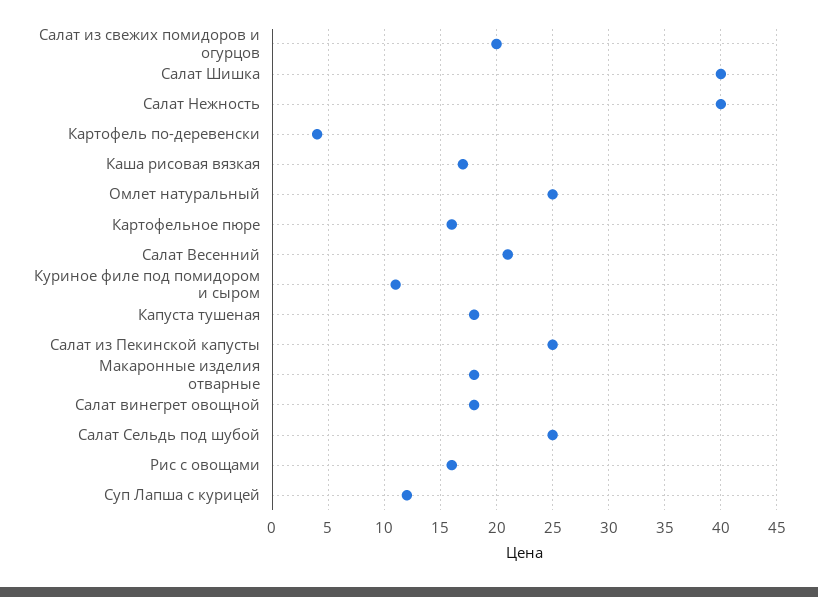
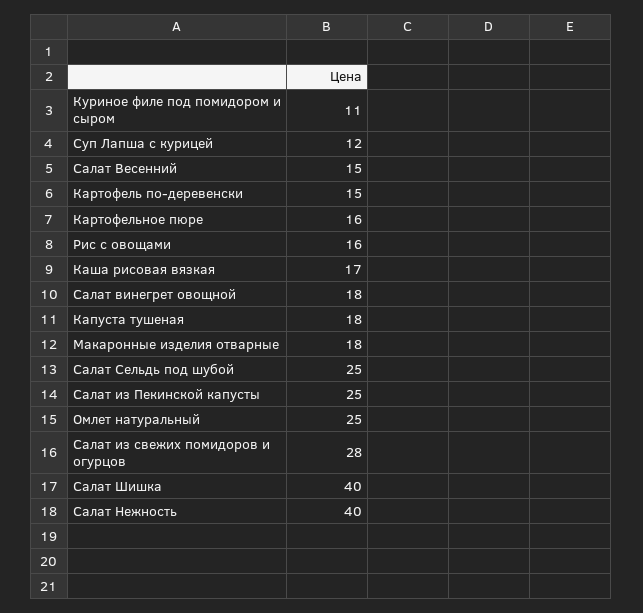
  {
-   "Салат из свежих помидоров и огурцов": 20,
+   "Салат из свежих помидоров и огурцов": 28,
    "Салат Шишка": 40,
    "Салат Нежность": 40,
-   "Картофель по-деревенски": 4,
+   "Картофель по-деревенски": 15,
    "Каша рисовая вязкая": 17,
    "Омлет натуральный": 25,
    "Картофельное пюре": 16,
-   "Салат Весенний": 21,
+   "Салат Весенний": 15,
    "Куриное филе под помидором и сыром": 11,
    "Капуста тушеная": 18,
    "Салат из Пекинской капусты": 25,
    "Макаронные изделия отварные": 18,
    "Салат винегрет овощной": 18,
    "Салат Сельдь под шубой": 25,
    "Рис с овощами": 16,
    "Суп Лапша с курицей": 12
  }

